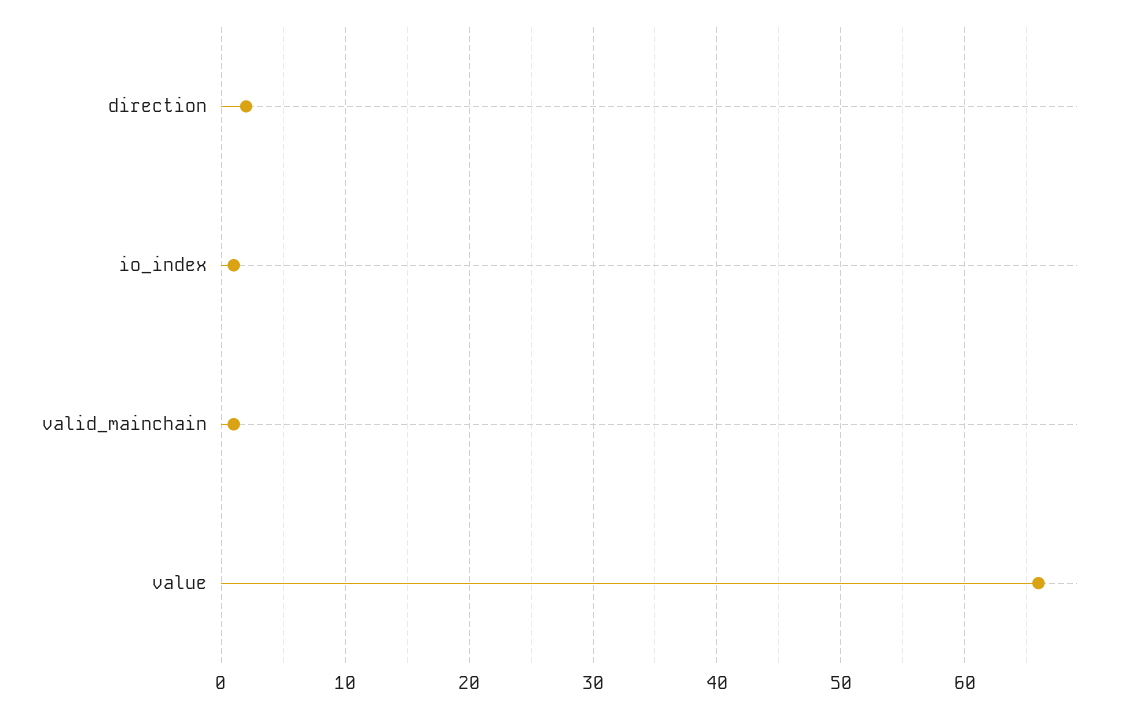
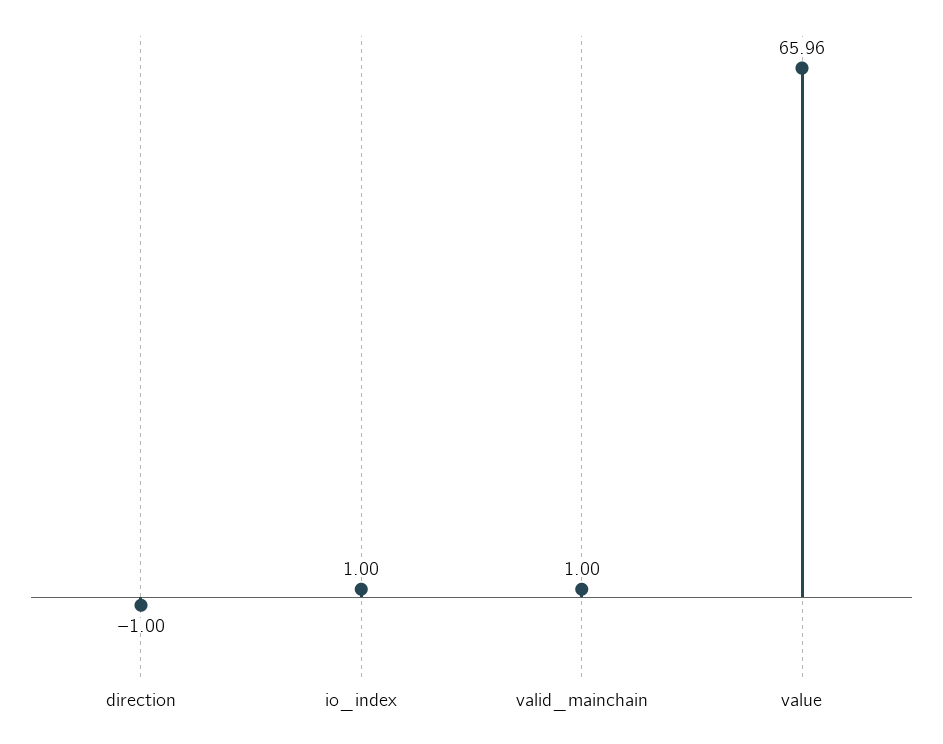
  {
-   "direction": 2,
+   "direction": -1,
    "io_index": 1,
    "valid_mainchain": 1,
    "value": 65.96
  }

